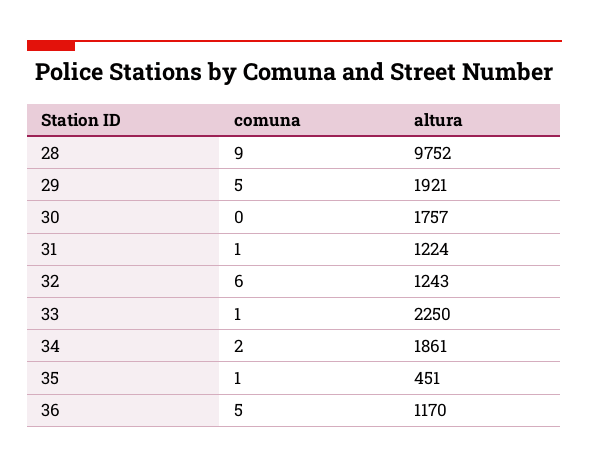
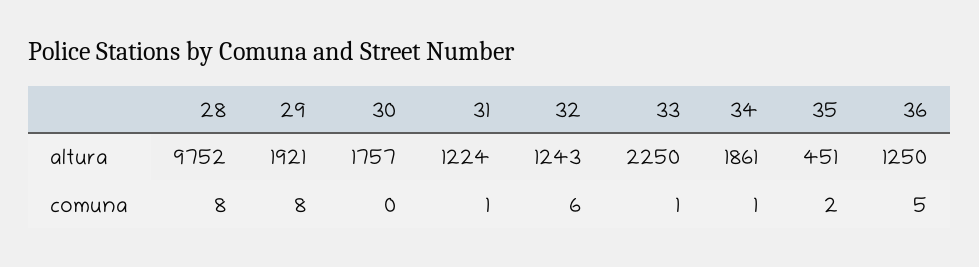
  {
    "comuna": {
-     "28": 9,
+     "28": 8,
-     "29": 5,
+     "29": 8,
      "30": 0,
      "31": 1,
      "32": 6,
      "33": 1,
-     "34": 2,
+     "34": 1,
-     "35": 1,
+     "35": 2,
      "36": 5
    },
    "altura": {
      "28": 9752,
      "29": 1921,
      "30": 1757,
      "31": 1224,
      "32": 1243,
      "33": 2250,
      "34": 1861,
      "35": 451,
-     "36": 1170
+     "36": 1250
    }
  }

